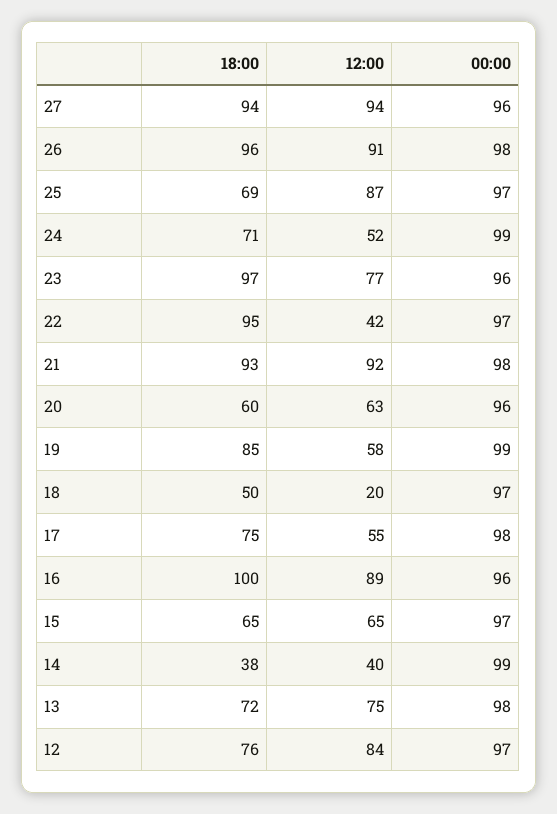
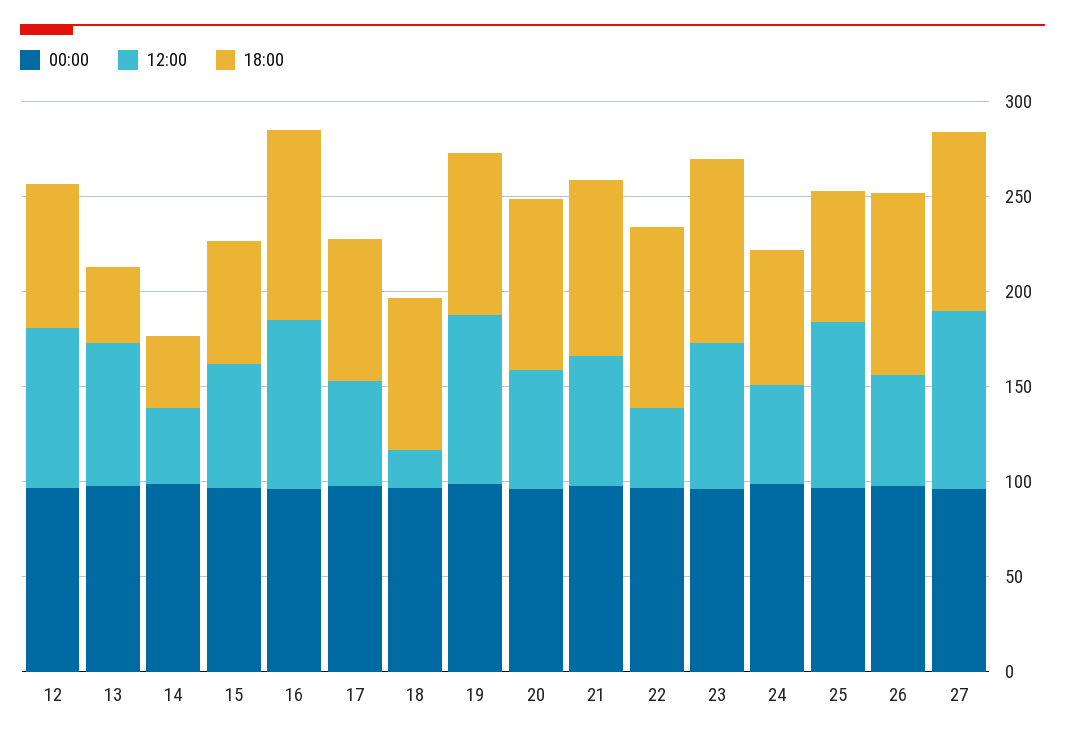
  {
    "18:00": {
      "27": 94,
      "26": 96,
      "25": 69,
      "24": 71,
      "23": 97,
      "22": 95,
      "21": 93,
-     "20": 60,
+     "20": 90,
      "19": 85,
-     "18": 50,
+     "18": 80,
      "17": 75,
      "16": 100,
      "15": 65,
      "14": 38,
-     "13": 72,
+     "13": 40,
      "12": 76
    },
    "12:00": {
      "27": 94,
-     "26": 91,
+     "26": 60,
      "25": 87,
      "24": 52,
      "23": 77,
      "22": 42,
-     "21": 92,
+     "21": 70,
      "20": 63,
-     "19": 58,
+     "19": 90,
      "18": 20,
      "17": 55,
      "16": 89,
      "15": 65,
      "14": 40,
      "13": 75,
      "12": 84
    },
    "00:00": {
      "27": 96,
      "26": 98,
      "25": 97,
      "24": 99,
      "23": 96,
      "22": 97,
      "21": 98,
      "20": 96,
      "19": 99,
      "18": 97,
      "17": 98,
      "16": 96,
      "15": 97,
      "14": 99,
      "13": 98,
      "12": 97
    }
  }

